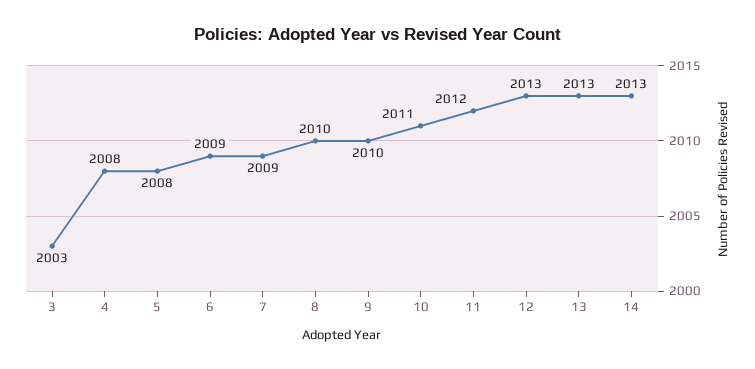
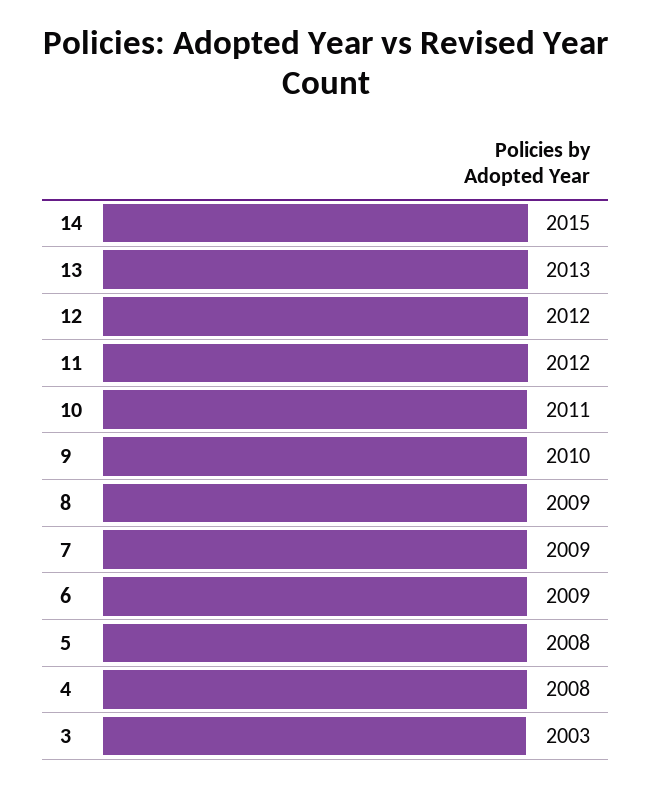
  {
    "3": 2003,
    "4": 2008,
    "5": 2008,
    "6": 2009,
    "7": 2009,
-   "8": 2010,
+   "8": 2009,
    "9": 2010,
    "10": 2011,
    "11": 2012,
-   "12": 2013,
+   "12": 2012,
    "13": 2013,
-   "14": 2013
+   "14": 2015
  }

